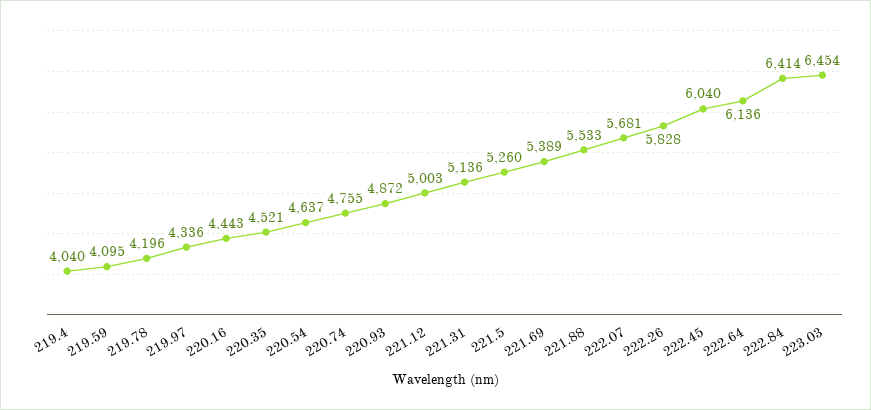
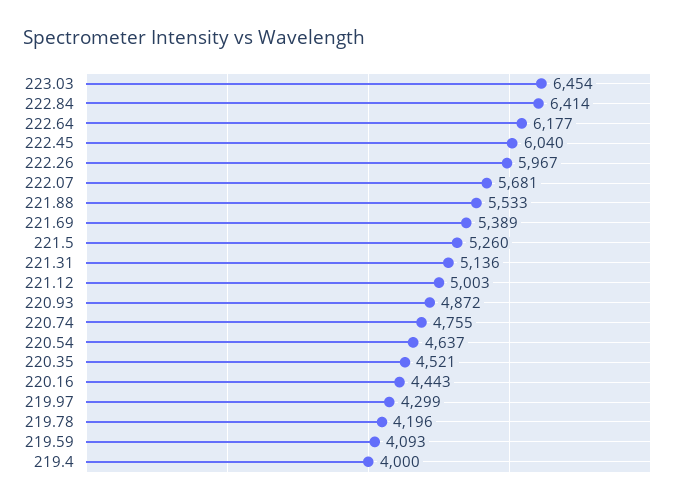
  {
-   "219.4": 4040,
+   "219.4": 4000,
-   "219.59": 4095,
+   "219.59": 4093,
    "219.78": 4196,
-   "219.97": 4336,
+   "219.97": 4299,
    "220.16": 4443,
    "220.35": 4521,
    "220.54": 4637,
    "220.74": 4755,
    "220.93": 4872,
    "221.12": 5003,
    "221.31": 5136,
    "221.5": 5260,
    "221.69": 5389,
    "221.88": 5533,
    "222.07": 5681,
-   "222.26": 5828,
+   "222.26": 5967,
    "222.45": 6040,
-   "222.64": 6136,
+   "222.64": 6177,
    "222.84": 6414,
    "223.03": 6454
  }

